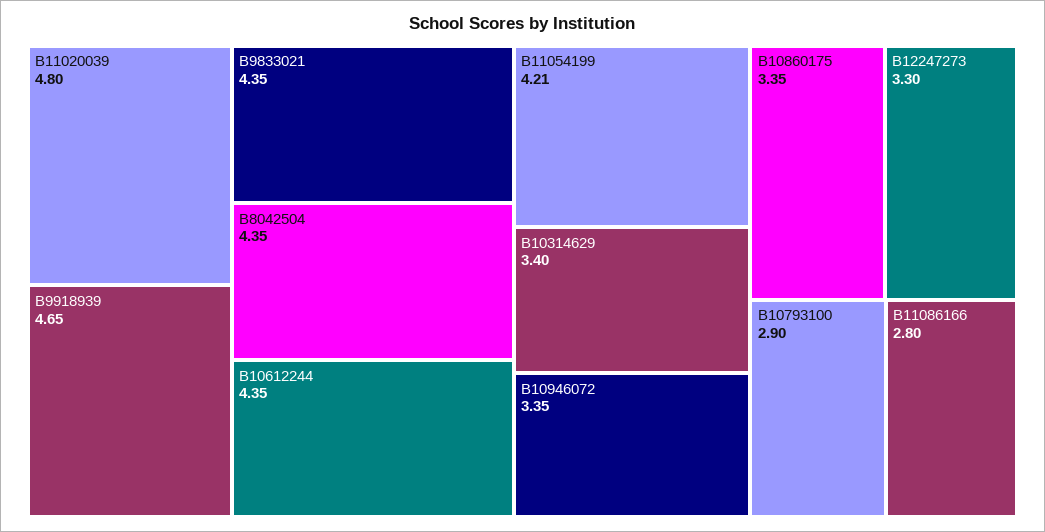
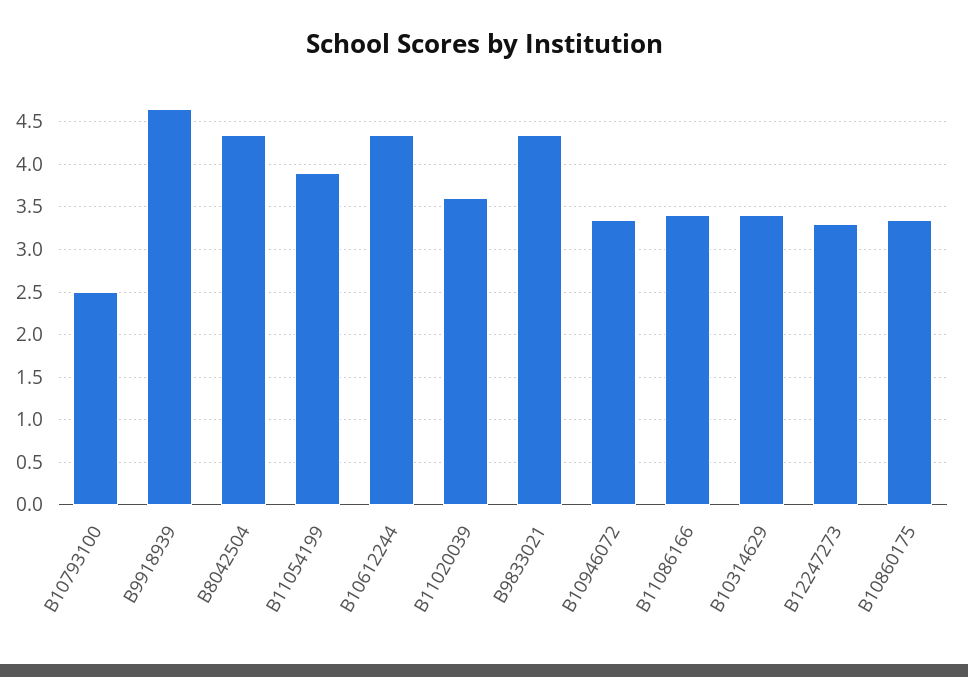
  {
-   "B11020039": 4.8,
+   "B11020039": 3.6,
    "B9918939": 4.65,
    "B9833021": 4.35,
    "B8042504": 4.35,
    "B10612244": 4.35,
-   "B11054199": 4.21,
+   "B11054199": 3.9,
    "B10314629": 3.4,
    "B10946072": 3.35,
    "B10860175": 3.35,
    "B12247273": 3.3,
-   "B10793100": 2.9,
+   "B10793100": 2.5,
-   "B11086166": 2.8
+   "B11086166": 3.4
  }

